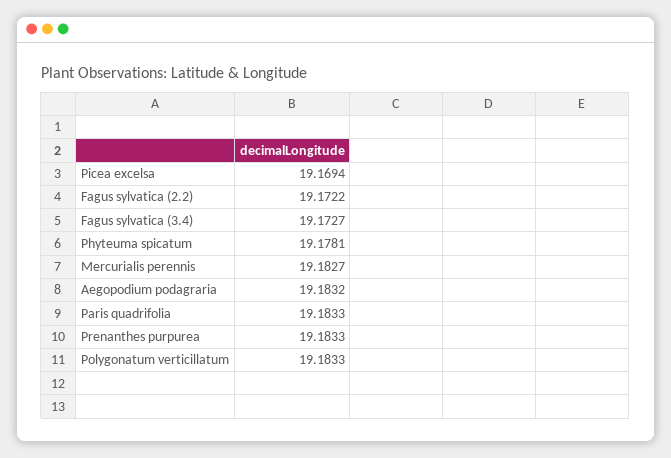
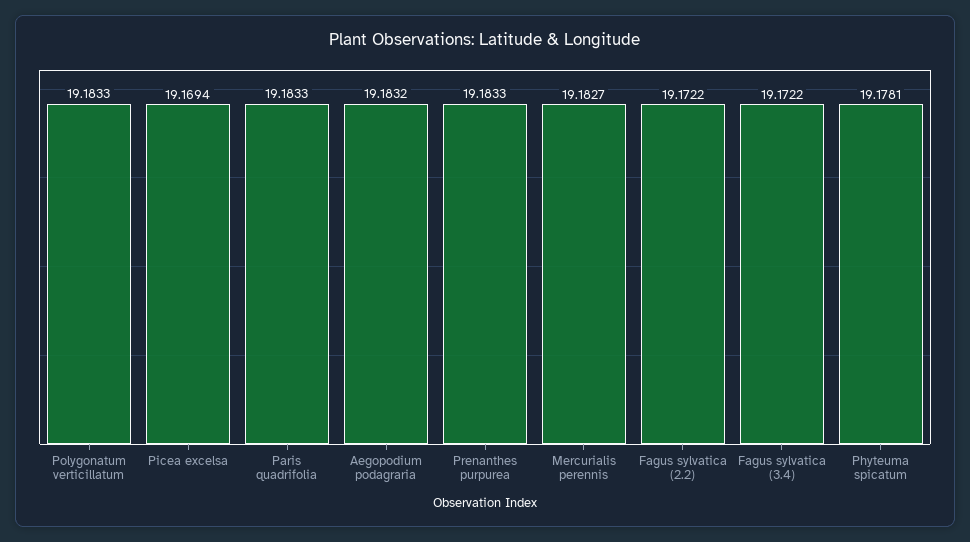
  {
    "Picea excelsa": 19.1694,
    "Fagus sylvatica (2.2)": 19.1722,
-   "Fagus sylvatica (3.4)": 19.1727,
+   "Fagus sylvatica (3.4)": 19.1722,
    "Phyteuma spicatum": 19.1781,
    "Mercurialis perennis": 19.1827,
    "Aegopodium podagraria": 19.1832,
    "Paris quadrifolia": 19.1833,
    "Prenanthes purpurea": 19.1833,
    "Polygonatum verticillatum": 19.1833
  }

